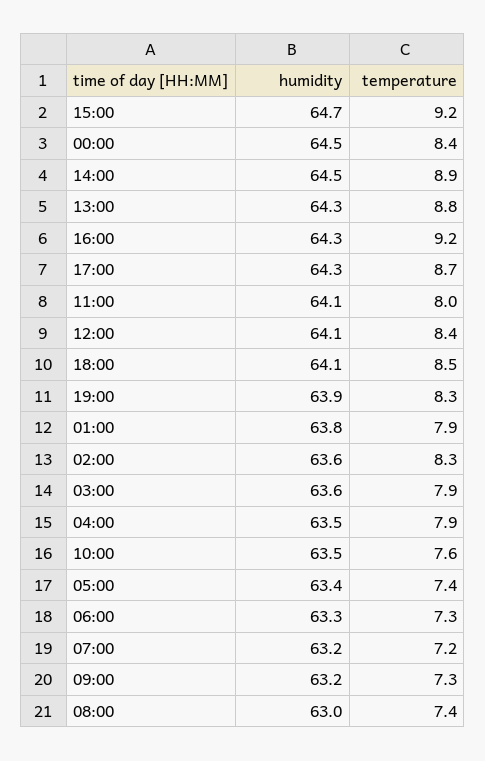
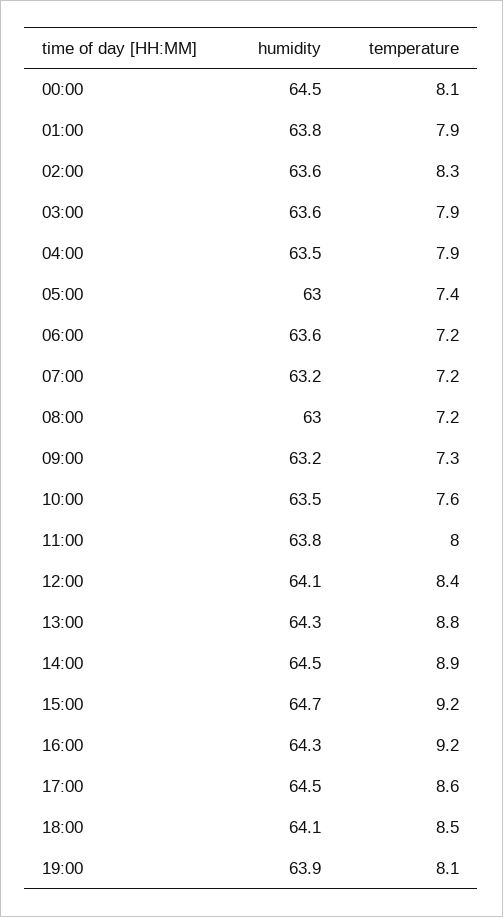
  {
    "humidity": {
      "15:00": 64.7,
      "00:00": 64.5,
      "14:00": 64.5,
      "13:00": 64.3,
      "16:00": 64.3,
-     "17:00": 64.3,
+     "17:00": 64.5,
-     "11:00": 64.1,
+     "11:00": 63.8,
      "12:00": 64.1,
      "18:00": 64.1,
      "19:00": 63.9,
      "01:00": 63.8,
      "02:00": 63.6,
      "03:00": 63.6,
      "04:00": 63.5,
      "10:00": 63.5,
-     "05:00": 63.4,
+     "05:00": 63,
-     "06:00": 63.3,
+     "06:00": 63.6,
      "07:00": 63.2,
      "09:00": 63.2,
      "08:00": 63
    },
    "temperature": {
      "15:00": 9.2,
-     "00:00": 8.4,
+     "00:00": 8.1,
      "14:00": 8.9,
      "13:00": 8.8,
      "16:00": 9.2,
-     "17:00": 8.7,
+     "17:00": 8.6,
      "11:00": 8,
      "12:00": 8.4,
      "18:00": 8.5,
-     "19:00": 8.3,
+     "19:00": 8.1,
      "01:00": 7.9,
      "02:00": 8.3,
      "03:00": 7.9,
      "04:00": 7.9,
      "10:00": 7.6,
      "05:00": 7.4,
-     "06:00": 7.3,
+     "06:00": 7.2,
      "07:00": 7.2,
      "09:00": 7.3,
-     "08:00": 7.4
+     "08:00": 7.2
    }
  }

